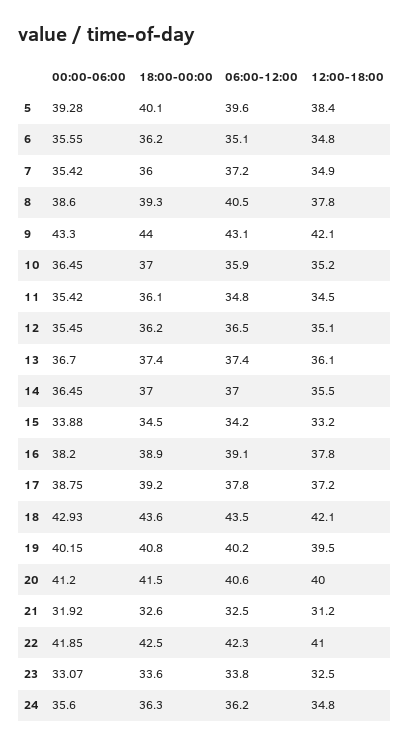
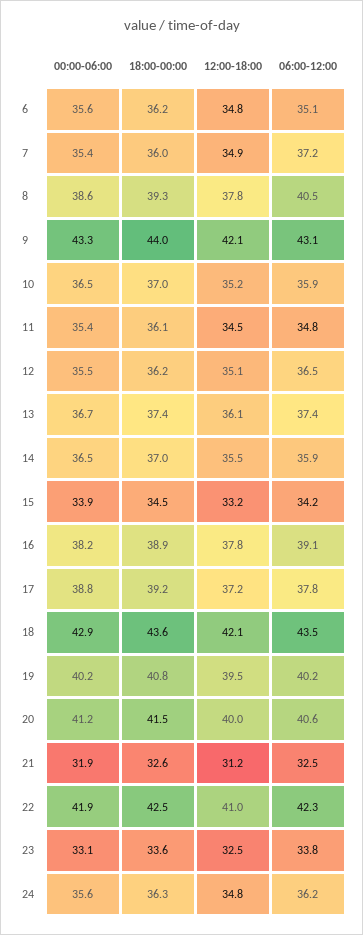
  {
    "00:00-06:00": {
-     "5": 39.28,
      "6": 35.55,
      "7": 35.42,
      "8": 38.6,
      "9": 43.3,
      "10": 36.45,
      "11": 35.42,
      "12": 35.45,
      "13": 36.7,
      "14": 36.45,
      "15": 33.88,
      "16": 38.2,
      "17": 38.75,
      "18": 42.93,
      "19": 40.15,
      "20": 41.2,
      "21": 31.92,
      "22": 41.85,
      "23": 33.07,
      "24": 35.6
    },
    "18:00-00:00": {
-     "5": 40.1,
      "6": 36.2,
      "7": 36,
      "8": 39.3,
      "9": 44,
      "10": 37,
      "11": 36.1,
      "12": 36.2,
      "13": 37.4,
      "14": 37,
      "15": 34.5,
      "16": 38.9,
      "17": 39.2,
      "18": 43.6,
      "19": 40.8,
      "20": 41.5,
      "21": 32.6,
      "22": 42.5,
      "23": 33.6,
      "24": 36.3
    },
    "06:00-12:00": {
-     "5": 39.6,
      "6": 35.1,
      "7": 37.2,
      "8": 40.5,
      "9": 43.1,
      "10": 35.9,
      "11": 34.8,
      "12": 36.5,
      "13": 37.4,
-     "14": 37,
+     "14": 35.9,
      "15": 34.2,
      "16": 39.1,
      "17": 37.8,
      "18": 43.5,
      "19": 40.2,
      "20": 40.6,
      "21": 32.5,
      "22": 42.3,
      "23": 33.8,
      "24": 36.2
    },
    "12:00-18:00": {
-     "5": 38.4,
      "6": 34.8,
      "7": 34.9,
      "8": 37.8,
      "9": 42.1,
      "10": 35.2,
      "11": 34.5,
      "12": 35.1,
      "13": 36.1,
      "14": 35.5,
      "15": 33.2,
      "16": 37.8,
      "17": 37.2,
      "18": 42.1,
      "19": 39.5,
      "20": 40,
      "21": 31.2,
      "22": 41,
      "23": 32.5,
      "24": 34.8
    }
  }

